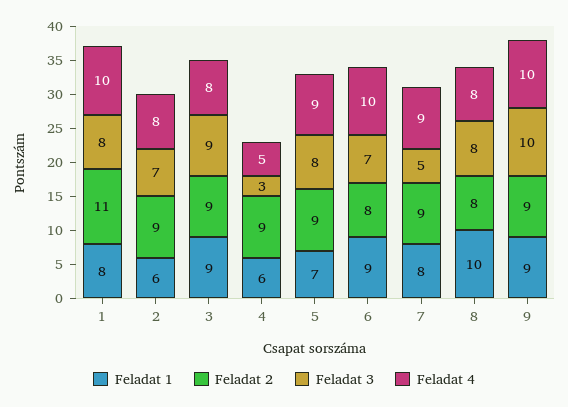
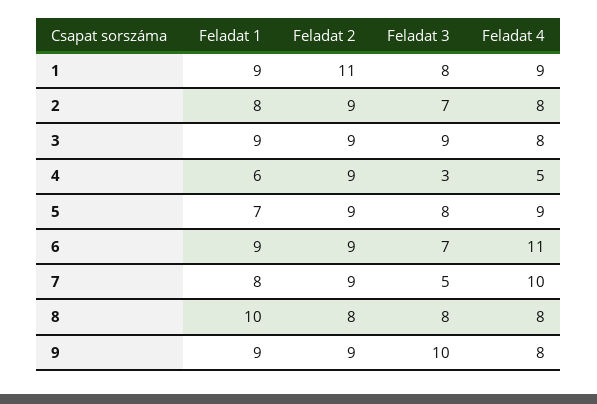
  {
    "Feladat 1": {
-     "1": 8,
+     "1": 9,
-     "2": 6,
+     "2": 8,
      "3": 9,
      "4": 6,
      "5": 7,
      "6": 9,
      "7": 8,
      "8": 10,
      "9": 9
    },
    "Feladat 2": {
      "1": 11,
      "2": 9,
      "3": 9,
      "4": 9,
      "5": 9,
-     "6": 8,
+     "6": 9,
      "7": 9,
      "8": 8,
      "9": 9
    },
    "Feladat 3": {
      "1": 8,
      "2": 7,
      "3": 9,
      "4": 3,
      "5": 8,
      "6": 7,
      "7": 5,
      "8": 8,
      "9": 10
    },
    "Feladat 4": {
-     "1": 10,
+     "1": 9,
      "2": 8,
      "3": 8,
      "4": 5,
      "5": 9,
-     "6": 10,
+     "6": 11,
-     "7": 9,
+     "7": 10,
      "8": 8,
-     "9": 10
+     "9": 8
    }
  }

